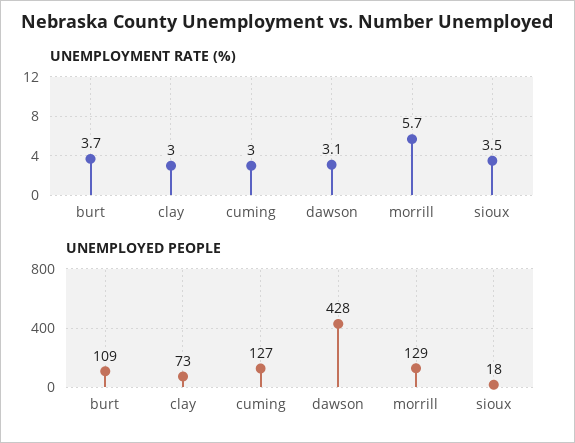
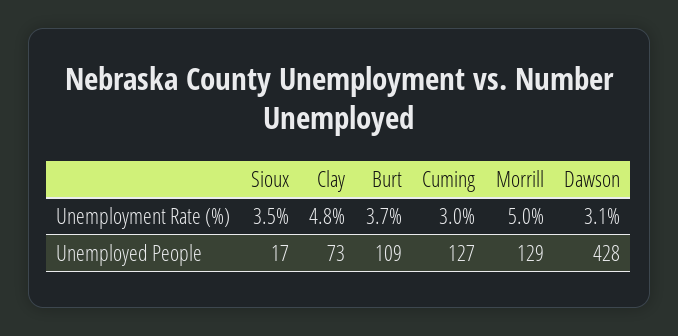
  {
    "UNEMPLOYMENT RATE (%)": {
      "burt": 3.7,
-     "clay": 3,
+     "clay": 4.8,
      "cuming": 3,
      "dawson": 3.1,
-     "morrill": 5.7,
+     "morrill": 5,
      "sioux": 3.5
    },
    "UNEMPLOYED PEOPLE": {
      "burt": 109,
      "clay": 73,
      "cuming": 127,
      "dawson": 428,
      "morrill": 129,
-     "sioux": 18
+     "sioux": 17
    }
  }

